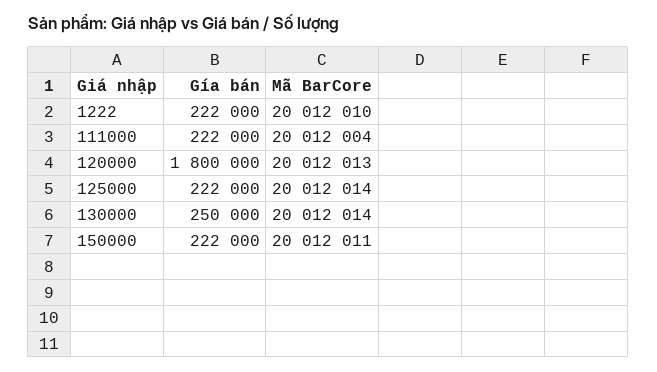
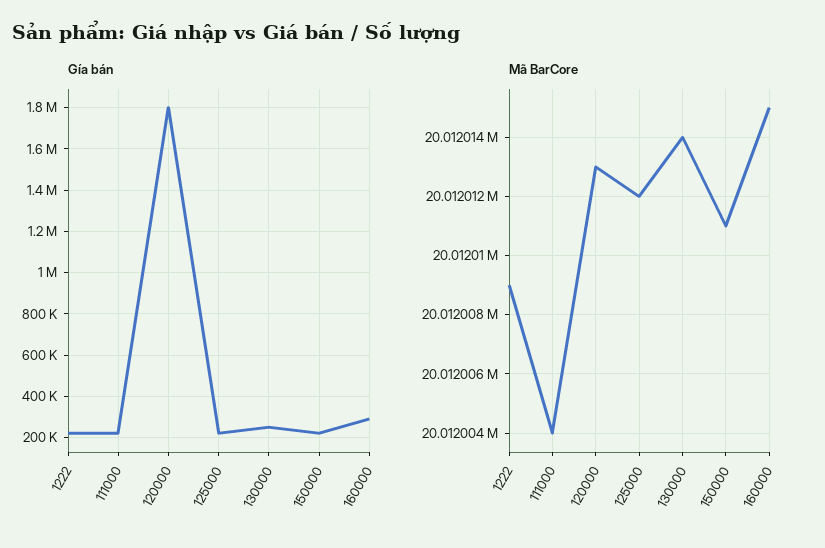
  {
    "Gía bán": {
      "1222": 222000,
      "111000": 222000,
      "120000": 1800000,
      "125000": 222000,
      "130000": 250000,
-     "150000": 222000
+     "150000": 222000,
+     "160000": 300000
    },
    "Mã BarCore": {
-     "1222": 20012010,
+     "1222": 20012009,
      "111000": 20012004,
      "120000": 20012013,
-     "125000": 20012014,
+     "125000": 20012012,
      "130000": 20012014,
-     "150000": 20012011
+     "150000": 20012011,
+     "160000": 20012015
    }
  }

